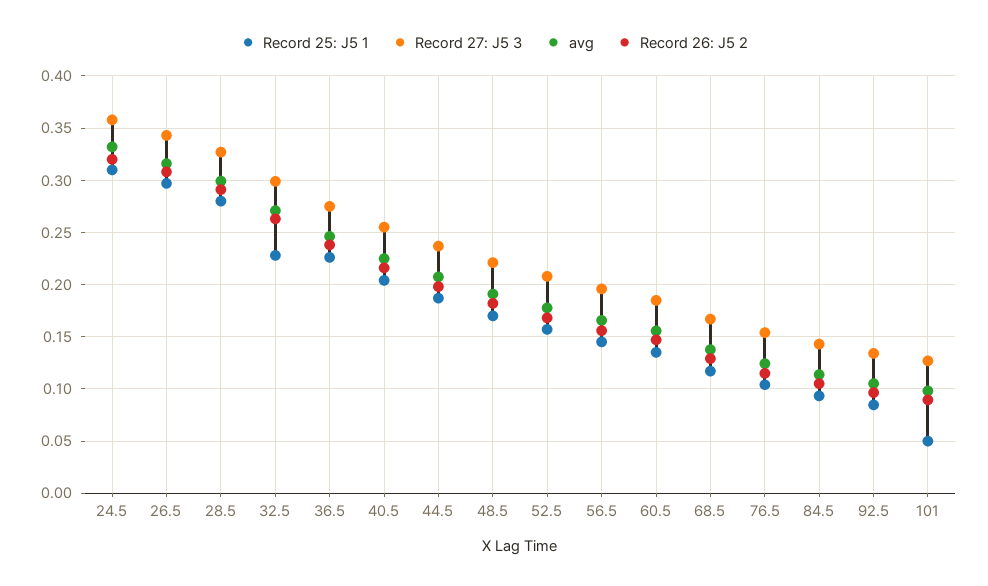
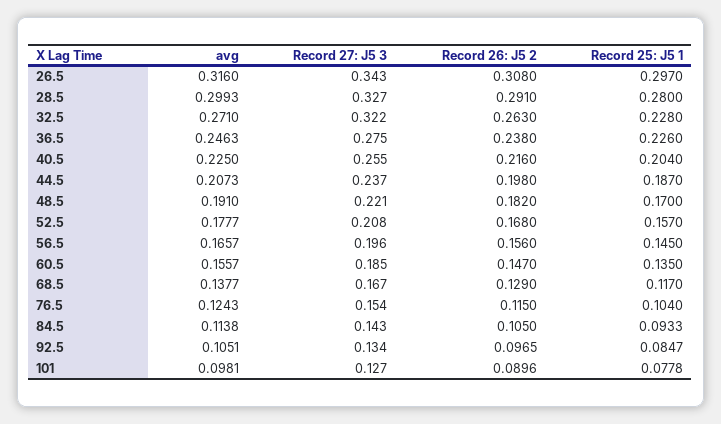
  {
    "Record 25: J5 1": {
-     "24.5": 0.31,
      "26.5": 0.297,
      "28.5": 0.28,
      "32.5": 0.228,
      "36.5": 0.226,
      "40.5": 0.204,
      "44.5": 0.187,
      "48.5": 0.17,
      "52.5": 0.157,
      "56.5": 0.145,
      "60.5": 0.135,
      "68.5": 0.117,
      "76.5": 0.104,
      "84.5": 0.0933,
      "92.5": 0.0847,
-     "101": 0.05
+     "101": 0.0778
    },
    "Record 27: J5 3": {
-     "24.5": 0.36,
      "26.5": 0.343,
      "28.5": 0.327,
-     "32.5": 0.3,
+     "32.5": 0.322,
      "36.5": 0.275,
      "40.5": 0.255,
      "44.5": 0.237,
      "48.5": 0.221,
      "52.5": 0.208,
      "56.5": 0.196,
      "60.5": 0.185,
      "68.5": 0.167,
      "76.5": 0.154,
      "84.5": 0.143,
      "92.5": 0.134,
      "101": 0.127
    },
    "avg": {
-     "24.5": 0.33,
      "26.5": 0.316,
      "28.5": 0.2993,
      "32.5": 0.271,
      "36.5": 0.2463,
      "40.5": 0.225,
      "44.5": 0.2073,
      "48.5": 0.191,
      "52.5": 0.1777,
      "56.5": 0.1657,
      "60.5": 0.1557,
      "68.5": 0.1377,
      "76.5": 0.1243,
      "84.5": 0.1138,
      "92.5": 0.1051,
      "101": 0.0981
    },
    "Record 26: J5 2": {
-     "24.5": 0.32,
      "26.5": 0.308,
      "28.5": 0.291,
      "32.5": 0.263,
      "36.5": 0.238,
      "40.5": 0.216,
      "44.5": 0.198,
      "48.5": 0.182,
      "52.5": 0.168,
      "56.5": 0.156,
      "60.5": 0.147,
      "68.5": 0.129,
      "76.5": 0.115,
      "84.5": 0.105,
      "92.5": 0.0965,
      "101": 0.0896
    }
  }

